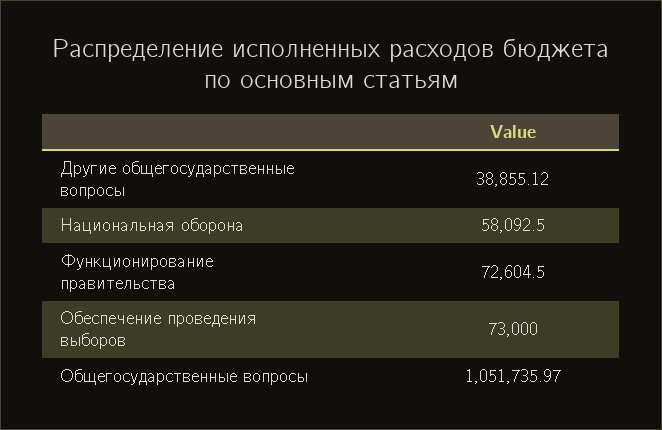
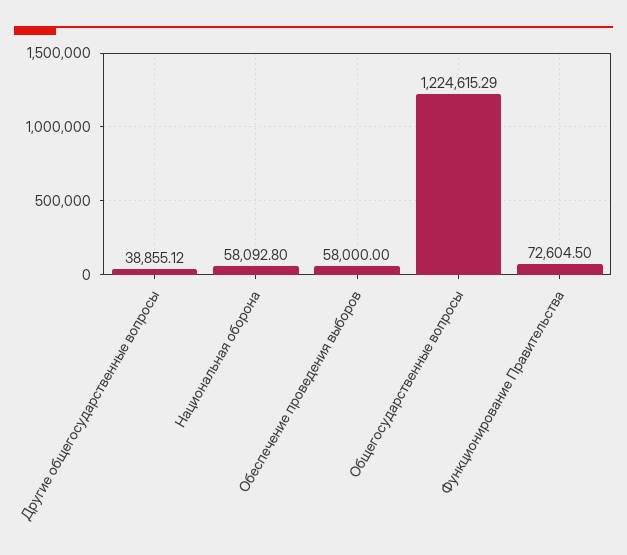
  {
    "Другие общегосударственные вопросы": 38855.12,
-   "Национальная оборона": 58092.5,
+   "Национальная оборона": 58092.8,
    "Функционирование правительства": 72604.5,
-   "Обеспечение проведения выборов": 73000,
+   "Обеспечение проведения выборов": 58000,
-   "Общегосударственные вопросы": 1051735.97
+   "Общегосударственные вопросы": 1224615.29
  }

